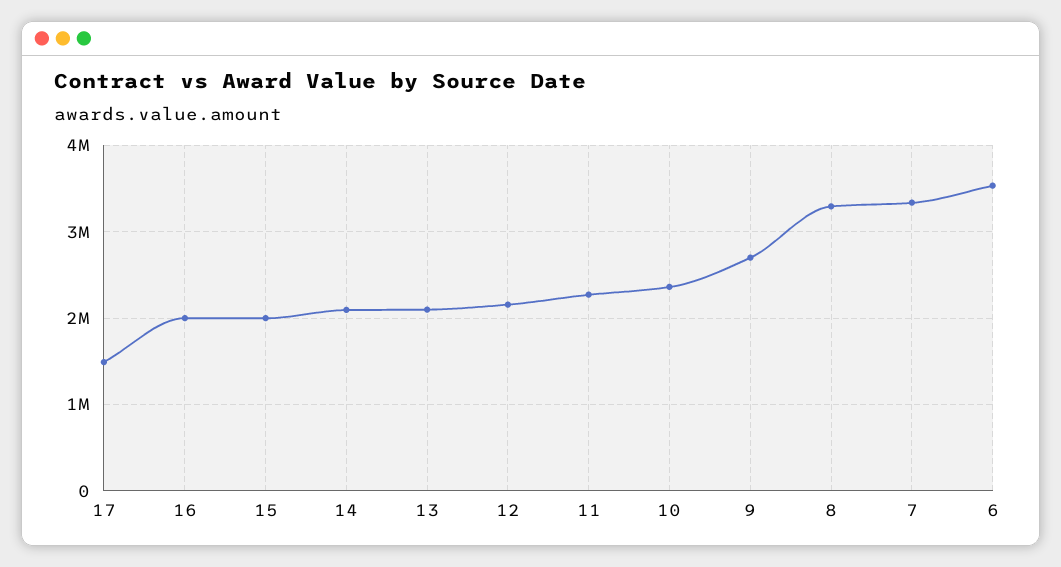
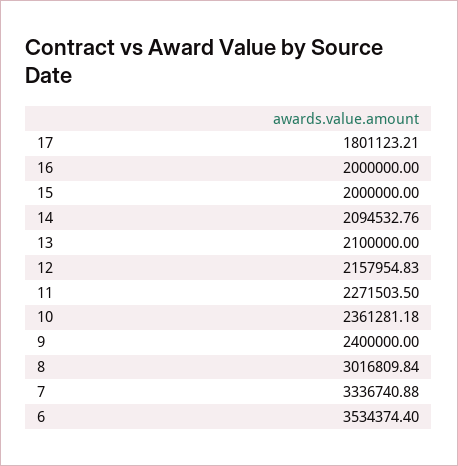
  {
-   "17": 1500000,
+   "17": 1801123.21,
    "16": 2000000,
    "15": 2000000,
    "14": 2094532.76,
    "13": 2100000,
    "12": 2157954.83,
    "11": 2271503.5,
    "10": 2361281.18,
-   "9": 2700000,
+   "9": 2400000,
-   "8": 3300000,
+   "8": 3016809.84,
    "7": 3336740.88,
    "6": 3534374.4
  }

